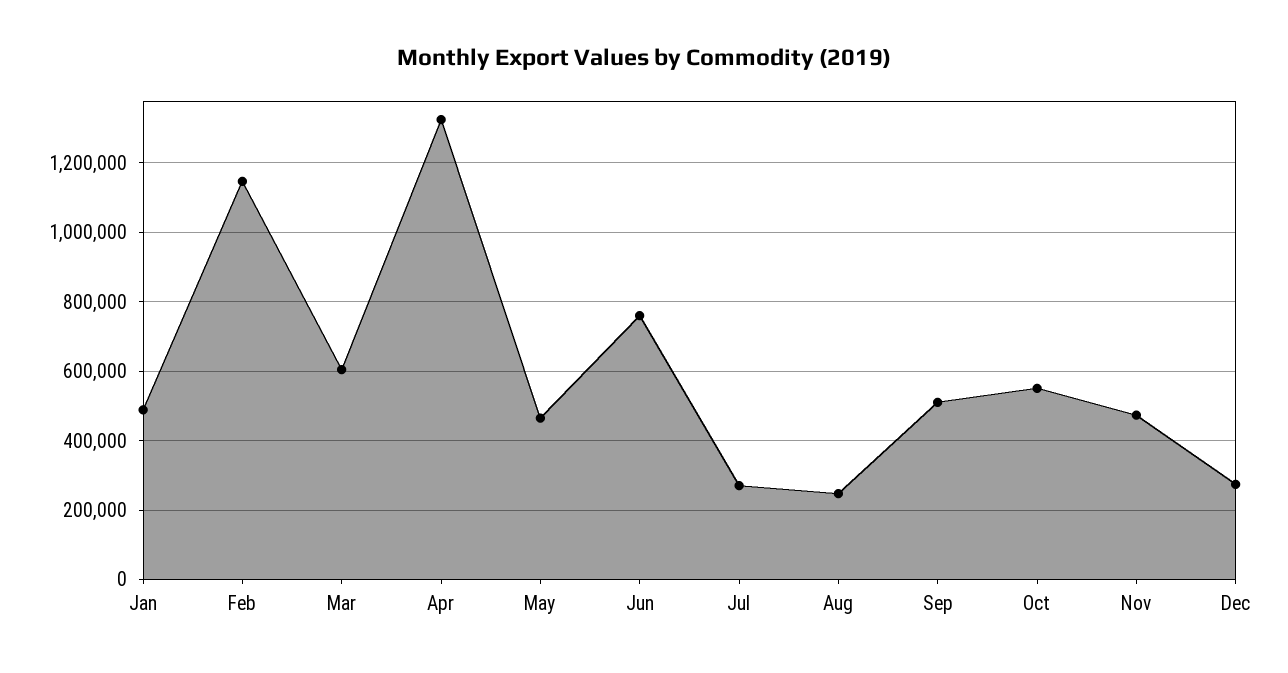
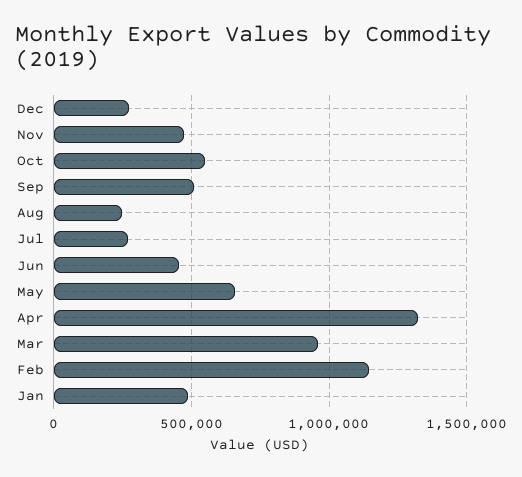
  {
    "Jan": 480000,
    "Feb": 1140000,
-   "Mar": 600000,
+   "Mar": 950000,
    "Apr": 1320000,
-   "May": 460000,
+   "May": 650000,
-   "Jun": 760000,
+   "Jun": 450000,
    "Jul": 280000,
    "Aug": 240000,
    "Sep": 500000,
    "Oct": 560000,
    "Nov": 480000,
    "Dec": 280000
  }

